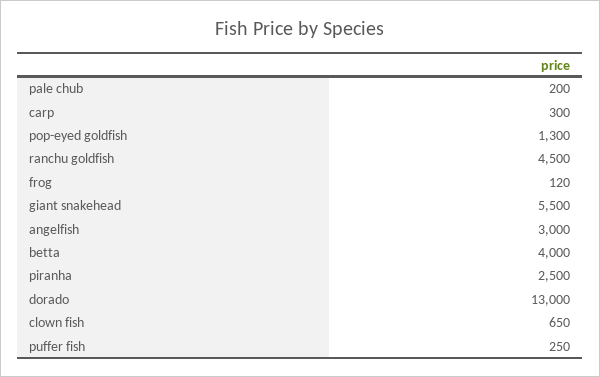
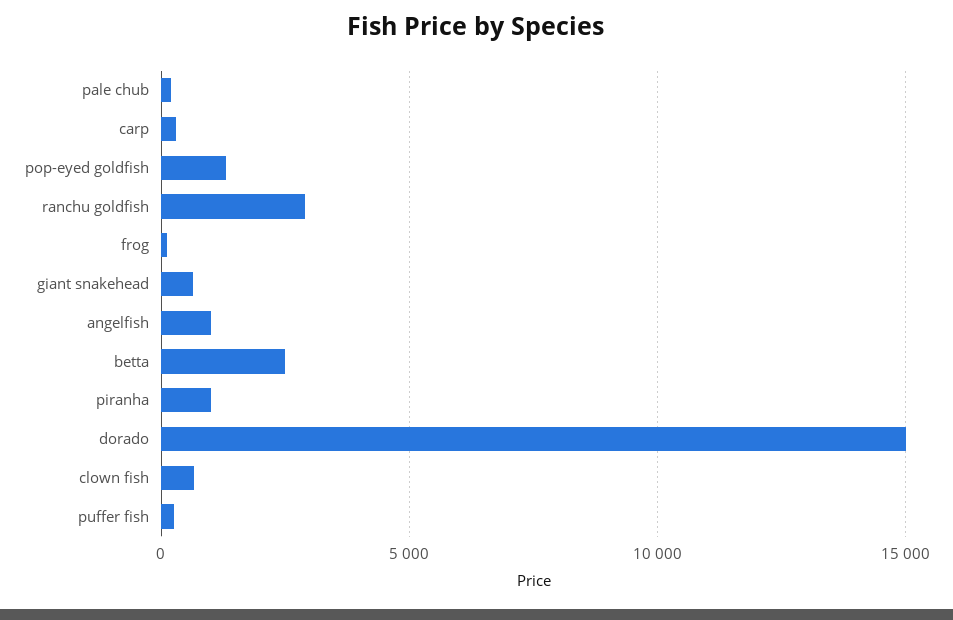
  {
    "pale chub": 200,
    "carp": 300,
    "pop-eyed goldfish": 1300,
-   "ranchu goldfish": 4500,
+   "ranchu goldfish": 3000,
    "frog": 120,
-   "giant snakehead": 5500,
+   "giant snakehead": 500,
-   "angelfish": 3000,
+   "angelfish": 1000,
-   "betta": 4000,
+   "betta": 2500,
-   "piranha": 2500,
+   "piranha": 1000,
-   "dorado": 13000,
+   "dorado": 15000,
    "clown fish": 650,
    "puffer fish": 250
  }

